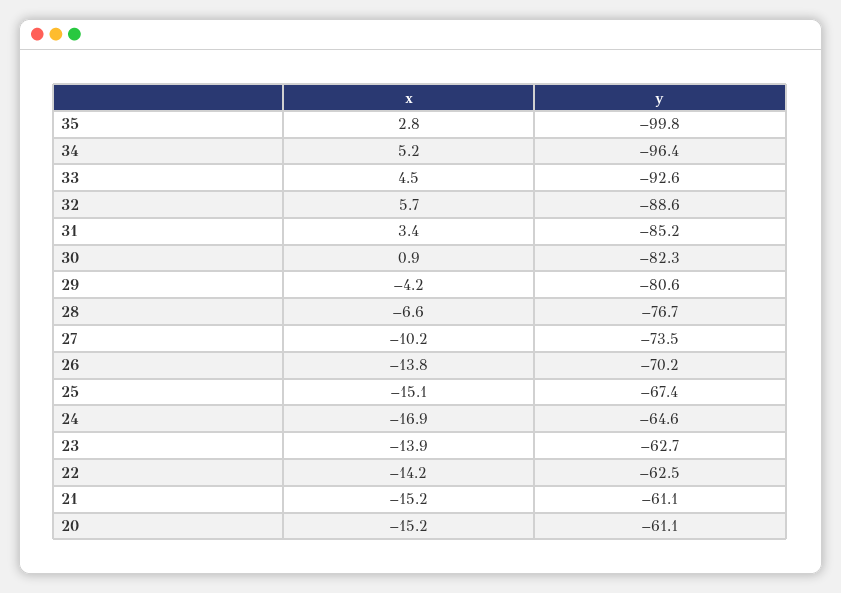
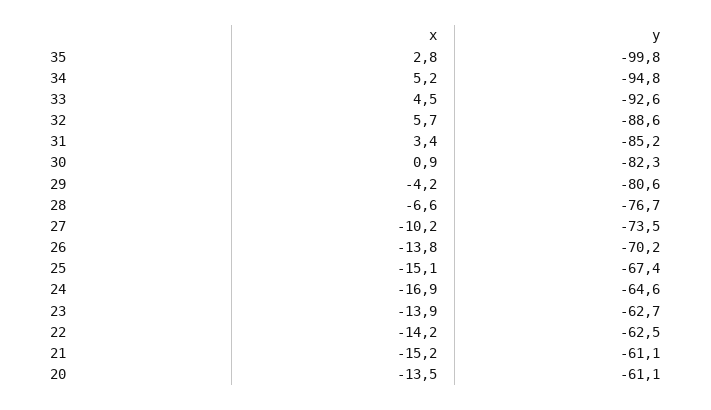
  {
    "x": {
      "35": 2.8,
      "34": 5.2,
      "33": 4.5,
      "32": 5.7,
      "31": 3.4,
      "30": 0.9,
      "29": -4.2,
      "28": -6.6,
      "27": -10.2,
      "26": -13.8,
      "25": -15.1,
      "24": -16.9,
      "23": -13.9,
      "22": -14.2,
      "21": -15.2,
-     "20": -15.2
+     "20": -13.5
    },
    "y": {
      "35": -99.8,
-     "34": -96.4,
+     "34": -94.8,
      "33": -92.6,
      "32": -88.6,
      "31": -85.2,
      "30": -82.3,
      "29": -80.6,
      "28": -76.7,
      "27": -73.5,
      "26": -70.2,
      "25": -67.4,
      "24": -64.6,
      "23": -62.7,
      "22": -62.5,
      "21": -61.1,
      "20": -61.1
    }
  }

